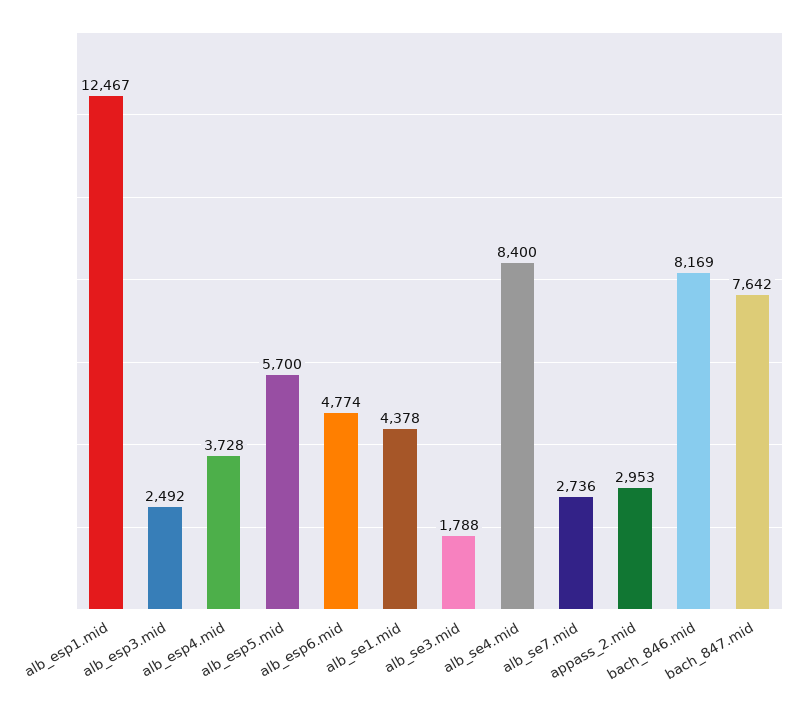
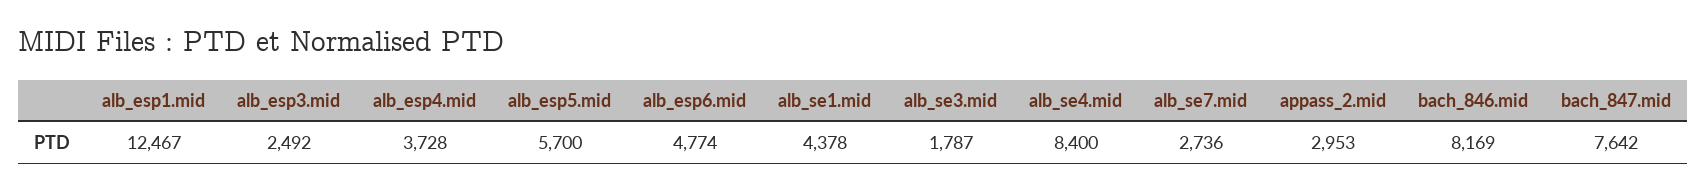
  {
    "alb_esp1.mid": 12467,
    "alb_esp3.mid": 2492,
    "alb_esp4.mid": 3728,
    "alb_esp5.mid": 5700,
    "alb_esp6.mid": 4774,
    "alb_se1.mid": 4378,
-   "alb_se3.mid": 1788,
+   "alb_se3.mid": 1787,
    "alb_se4.mid": 8400,
    "alb_se7.mid": 2736,
    "appass_2.mid": 2953,
    "bach_846.mid": 8169,
    "bach_847.mid": 7642
  }

